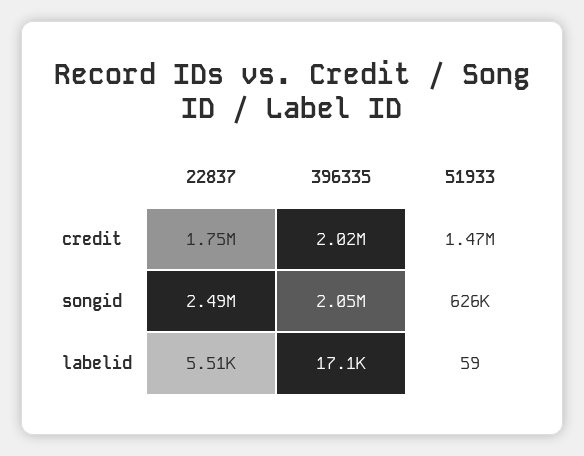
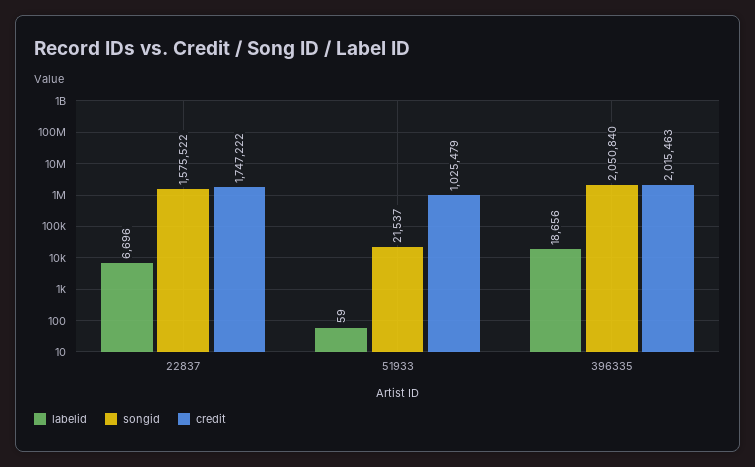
  {
    "credit": {
      "22837": 1747222,
      "396335": 2015463,
-     "51933": 1470000
+     "51933": 1025479
    },
    "songid": {
-     "22837": 2490000,
+     "22837": 1575522,
      "396335": 2050840,
-     "51933": 626000
+     "51933": 21537
    },
    "labelid": {
-     "22837": 5510,
+     "22837": 6696,
-     "396335": 17100,
+     "396335": 18656,
      "51933": 59
    }
  }

